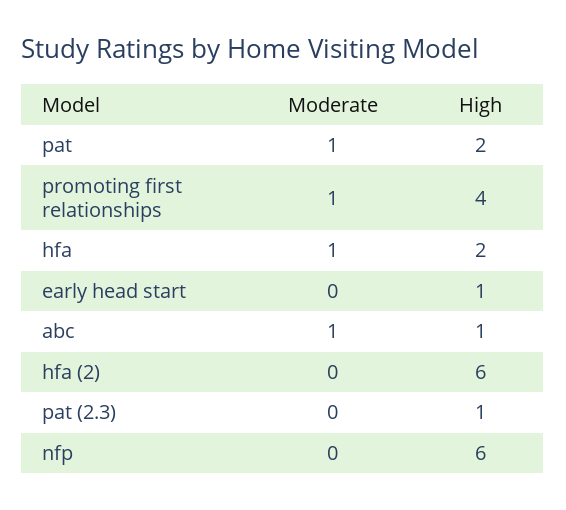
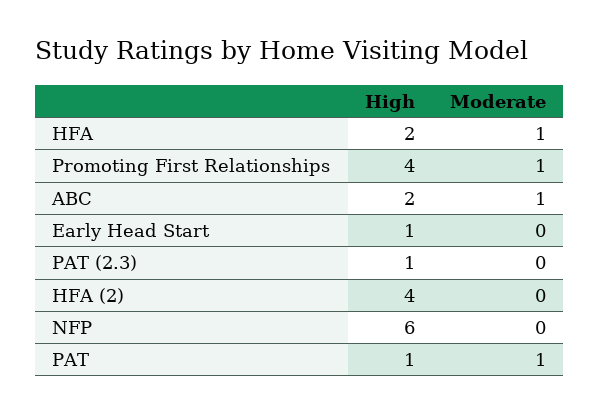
  {
    "Moderate": {
      "pat": 1,
      "promoting first relationships": 1,
      "hfa": 1,
      "early head start": 0,
      "abc": 1,
      "hfa (2)": 0,
      "pat (2.3)": 0,
      "nfp": 0
    },
    "High": {
-     "pat": 2,
+     "pat": 1,
      "promoting first relationships": 4,
      "hfa": 2,
      "early head start": 1,
-     "abc": 1,
+     "abc": 2,
-     "hfa (2)": 6,
+     "hfa (2)": 4,
      "pat (2.3)": 1,
      "nfp": 6
    }
  }

